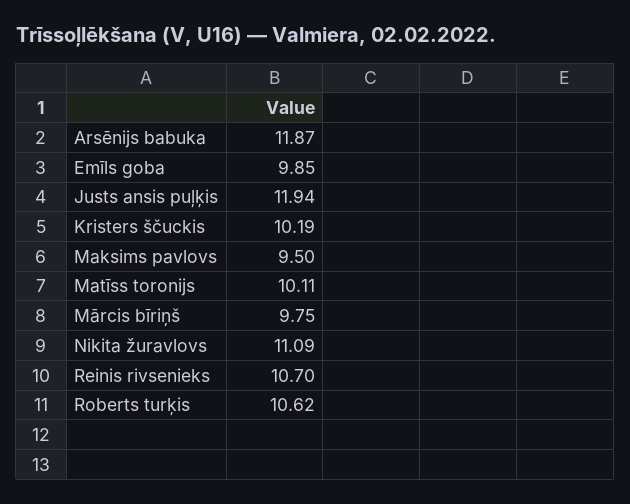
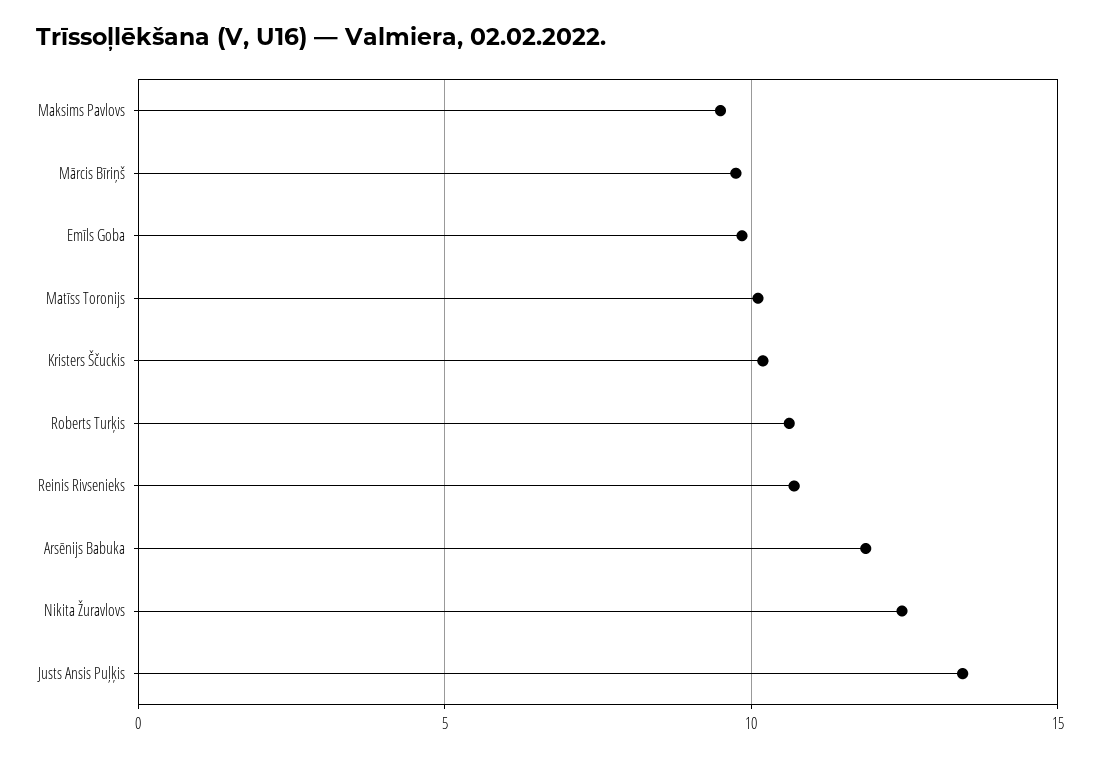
  {
    "Arsēnijs babuka": 11.87,
    "Emīls goba": 9.85,
-   "Justs ansis puļķis": 11.94,
+   "Justs ansis puļķis": 13.5,
    "Kristers ščuckis": 10.19,
    "Maksims pavlovs": 9.5,
    "Matīss toronijs": 10.11,
    "Mārcis bīriņš": 9.75,
-   "Nikita žuravlovs": 11.09,
+   "Nikita žuravlovs": 12.5,
    "Reinis rivsenieks": 10.7,
    "Roberts turķis": 10.62
  }

